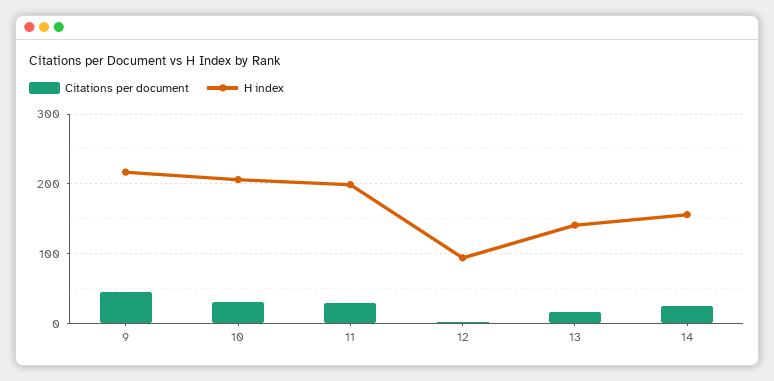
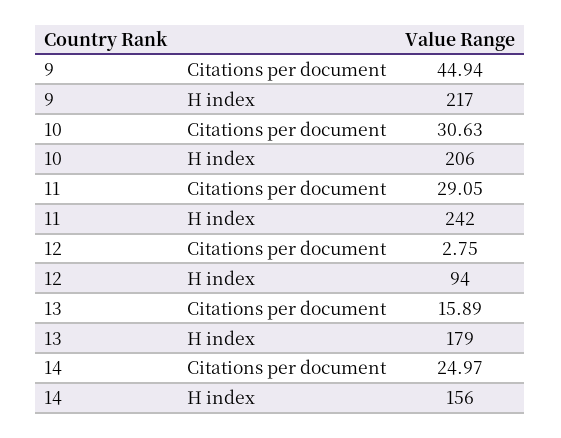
  {
    "Citations per document": {
      "9": 44.94,
      "10": 30.63,
      "11": 29.05,
      "12": 2.75,
      "13": 15.89,
      "14": 24.97
    },
    "H index": {
      "9": 217,
      "10": 206,
-     "11": 200,
+     "11": 242,
      "12": 94,
-     "13": 140,
+     "13": 179,
      "14": 156
    }
  }

